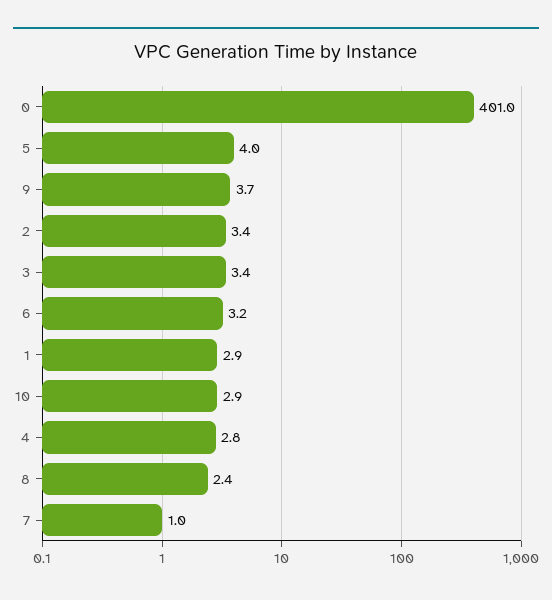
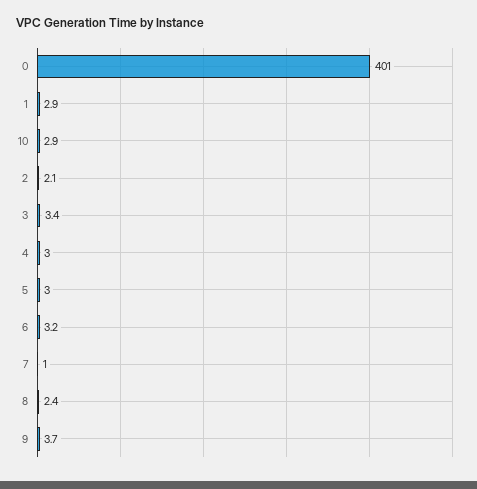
  {
    "0": 401,
-   "5": 4,
+   "5": 3,
    "9": 3.7,
-   "2": 3.4,
+   "2": 2.1,
    "3": 3.4,
    "6": 3.2,
    "1": 2.9,
    "10": 2.9,
-   "4": 2.8,
+   "4": 3,
    "8": 2.4,
    "7": 1
  }

